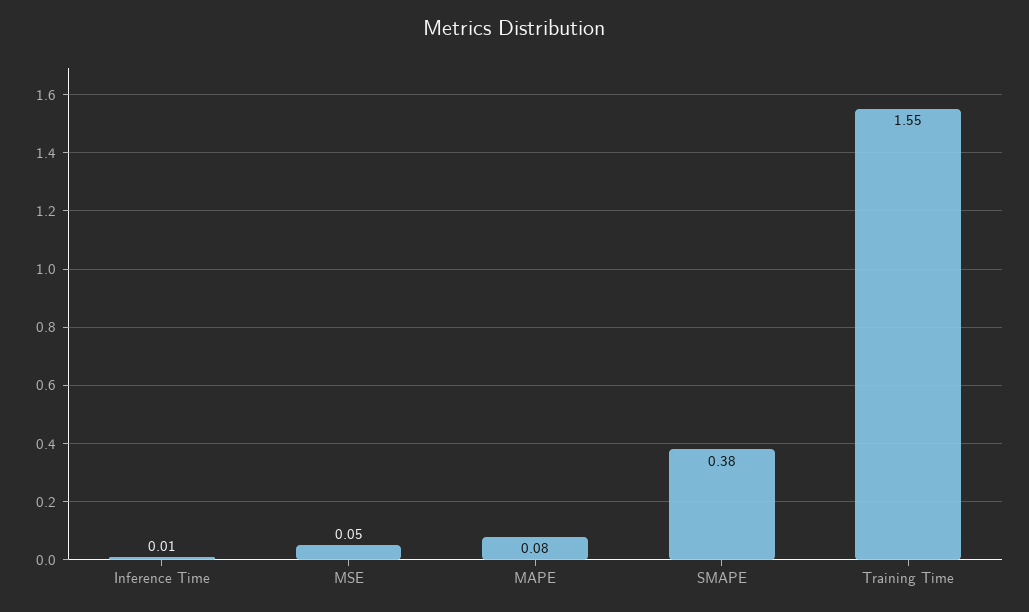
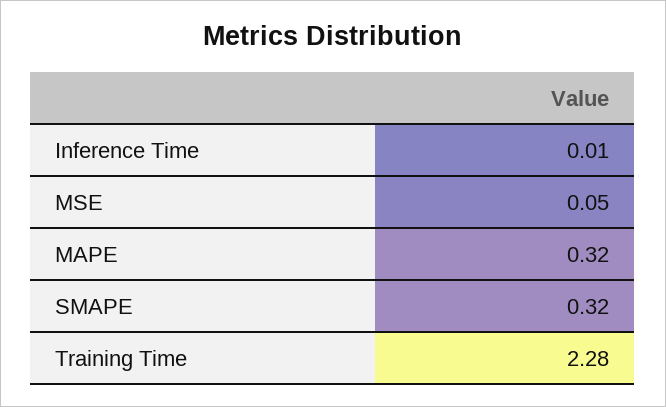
  {
    "Inference Time": 0.01,
    "MSE": 0.05,
-   "MAPE": 0.08,
+   "MAPE": 0.32,
-   "SMAPE": 0.38,
+   "SMAPE": 0.32,
-   "Training Time": 1.55
+   "Training Time": 2.28
  }

